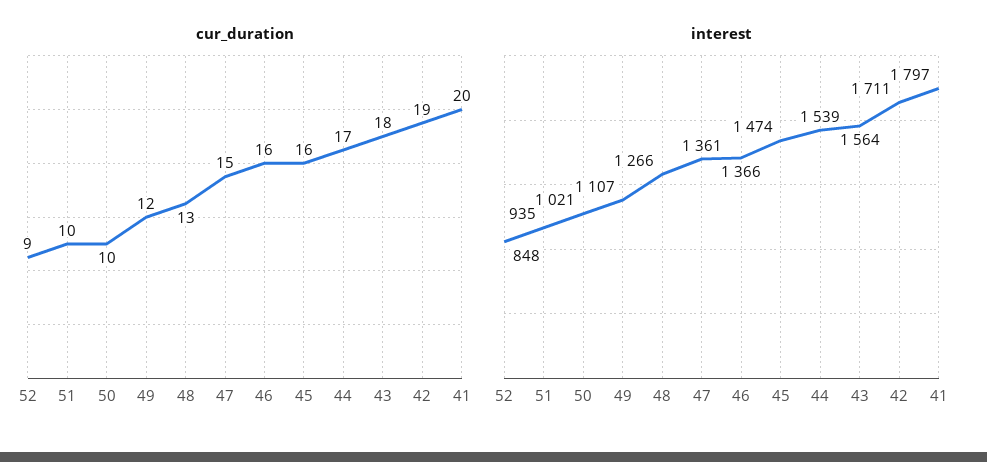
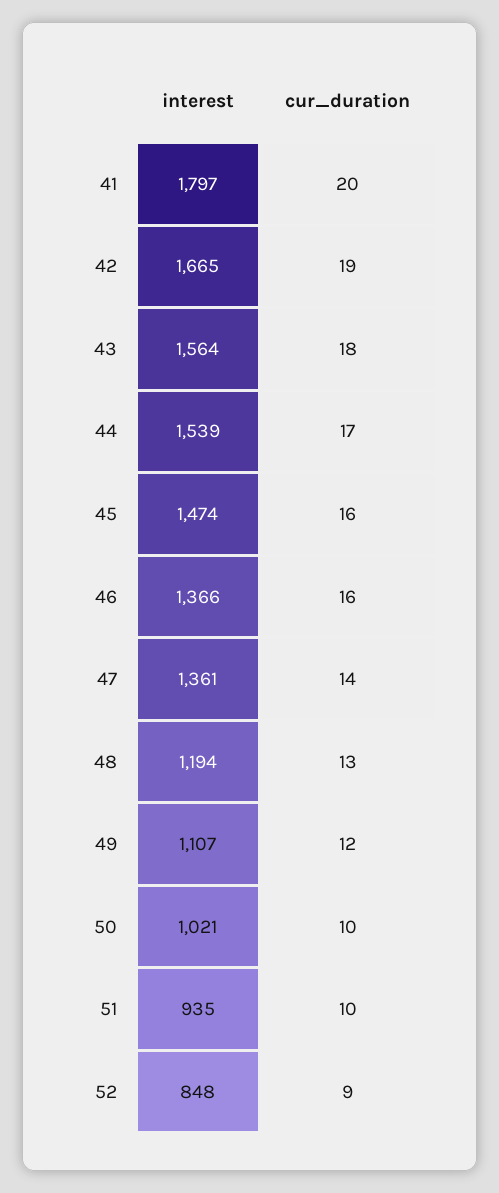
  {
    "cur_duration": {
      "52": 9,
      "51": 10,
      "50": 10,
      "49": 12,
      "48": 13,
-     "47": 15,
+     "47": 14,
      "46": 16,
      "45": 16,
      "44": 17,
      "43": 18,
      "42": 19,
      "41": 20
    },
    "interest": {
      "52": 848,
      "51": 935,
      "50": 1021,
      "49": 1107,
-     "48": 1266,
+     "48": 1194,
      "47": 1361,
      "46": 1366,
      "45": 1474,
      "44": 1539,
      "43": 1564,
-     "42": 1711,
+     "42": 1665,
      "41": 1797
    }
  }

